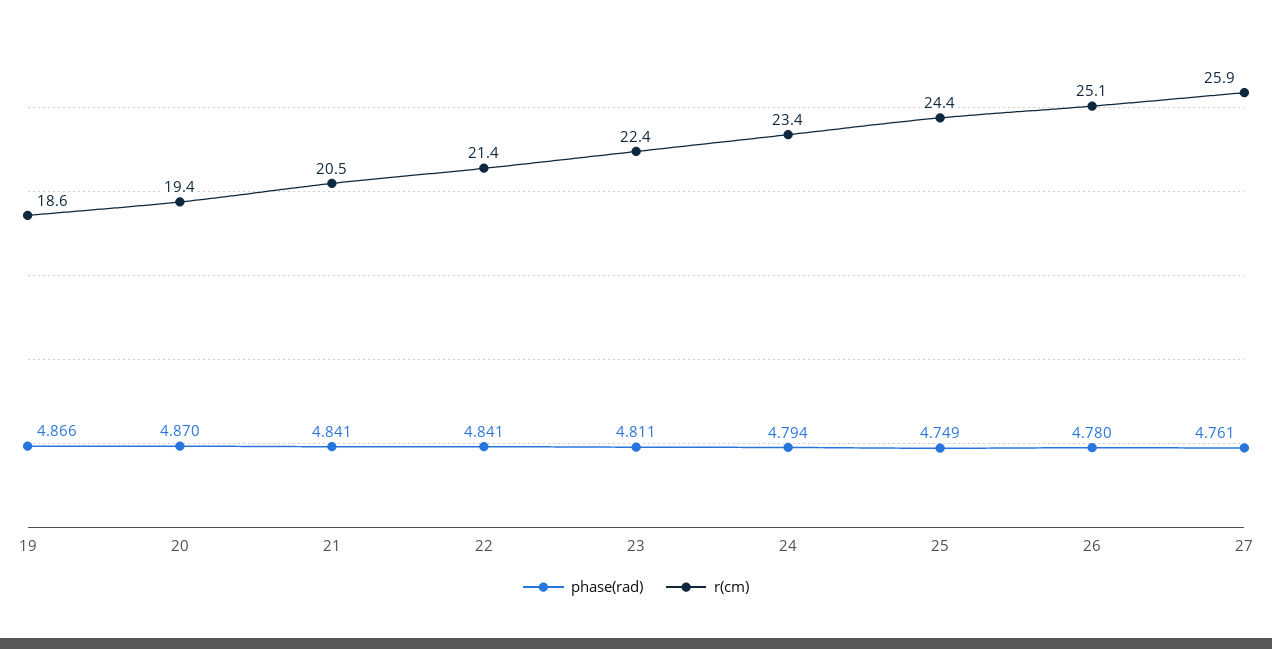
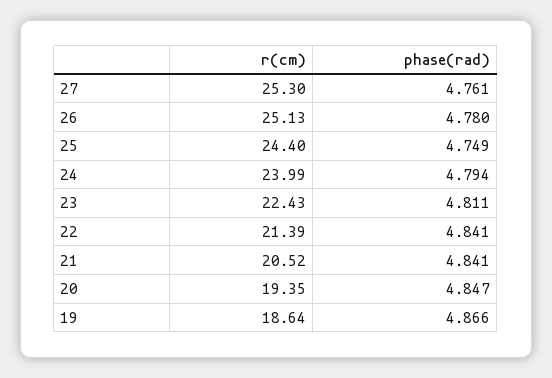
  {
    "phase(rad)": {
      "19": 4.866,
-     "20": 4.87,
+     "20": 4.847,
      "21": 4.841,
      "22": 4.841,
      "23": 4.811,
      "24": 4.794,
      "25": 4.749,
      "26": 4.78,
      "27": 4.761
    },
    "r(cm)": {
      "19": 18.64,
      "20": 19.35,
      "21": 20.52,
      "22": 21.39,
      "23": 22.43,
-     "24": 23.4,
+     "24": 23.99,
      "25": 24.4,
      "26": 25.13,
-     "27": 25.9
+     "27": 25.3
    }
  }

